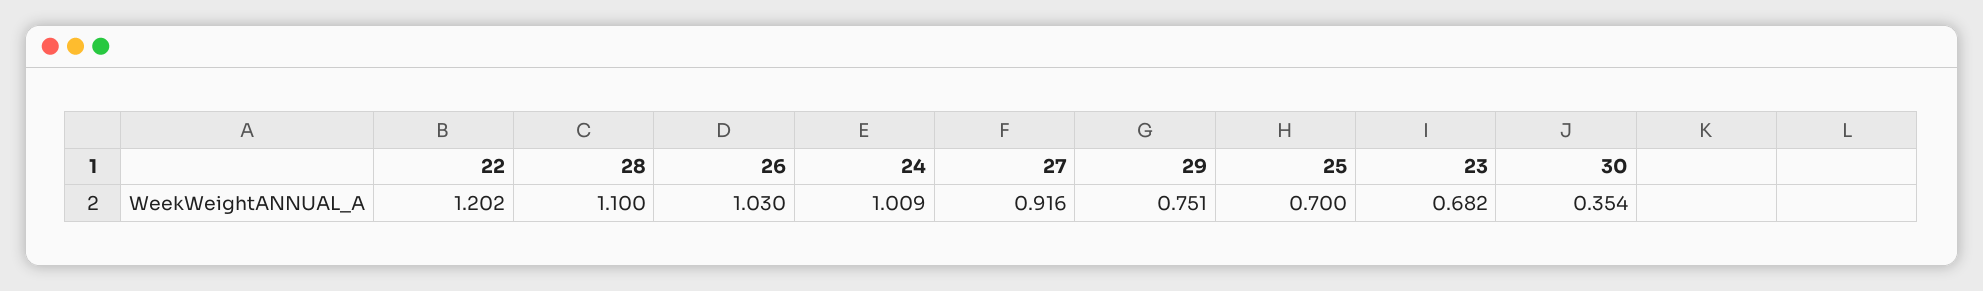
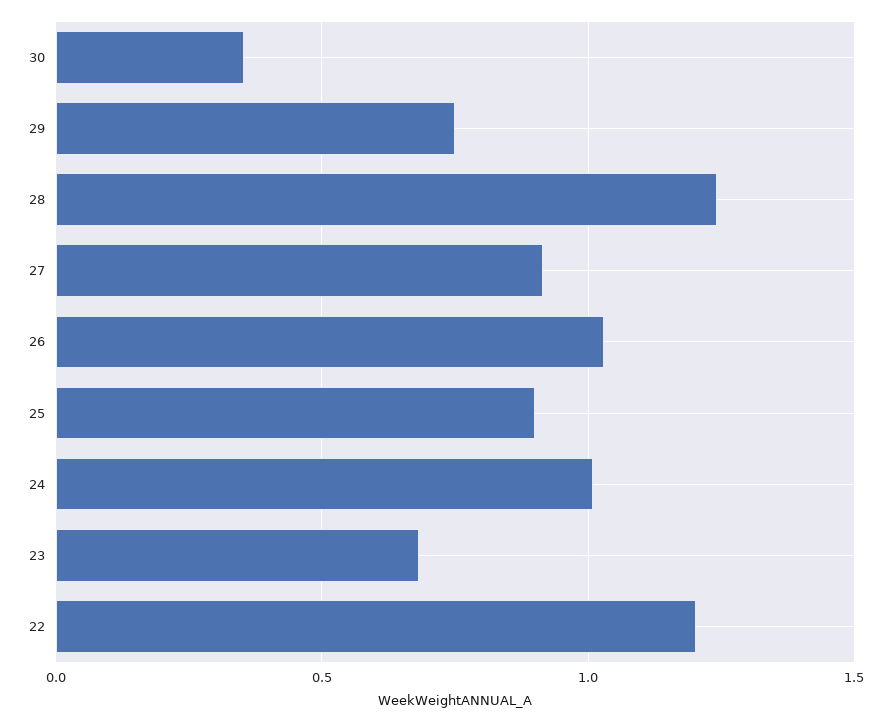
  {
    "22": 1.202,
-   "28": 1.1,
+   "28": 1.25,
    "26": 1.03,
    "24": 1.009,
    "27": 0.916,
    "29": 0.751,
-   "25": 0.7,
+   "25": 0.9,
    "23": 0.682,
    "30": 0.354
  }

